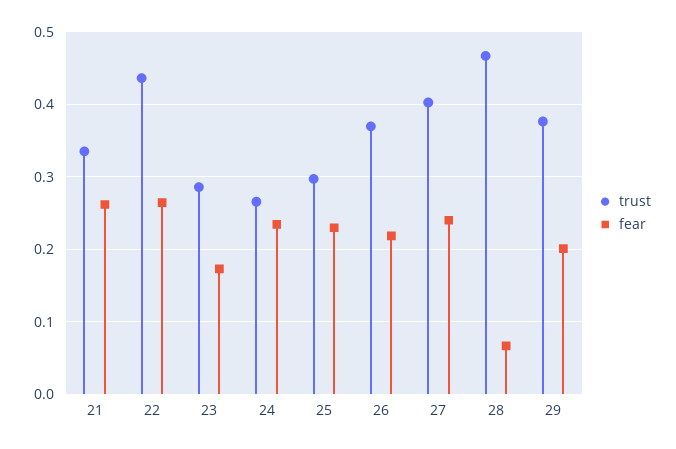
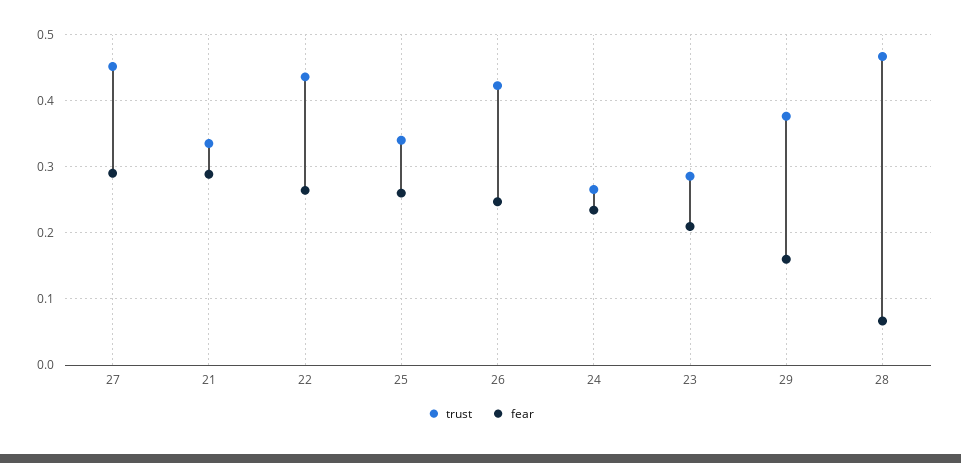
  {
    "trust": {
      "21": 0.34,
      "22": 0.44,
      "23": 0.29,
      "24": 0.27,
-     "25": 0.3,
+     "25": 0.34,
-     "26": 0.37,
+     "26": 0.42,
-     "27": 0.4,
+     "27": 0.45,
      "28": 0.47,
      "29": 0.38
    },
    "fear": {
-     "21": 0.26,
+     "21": 0.29,
      "22": 0.26,
-     "23": 0.17,
+     "23": 0.21,
      "24": 0.23,
-     "25": 0.23,
+     "25": 0.26,
-     "26": 0.22,
+     "26": 0.25,
-     "27": 0.24,
+     "27": 0.29,
      "28": 0.07,
-     "29": 0.2
+     "29": 0.16
    }
  }

